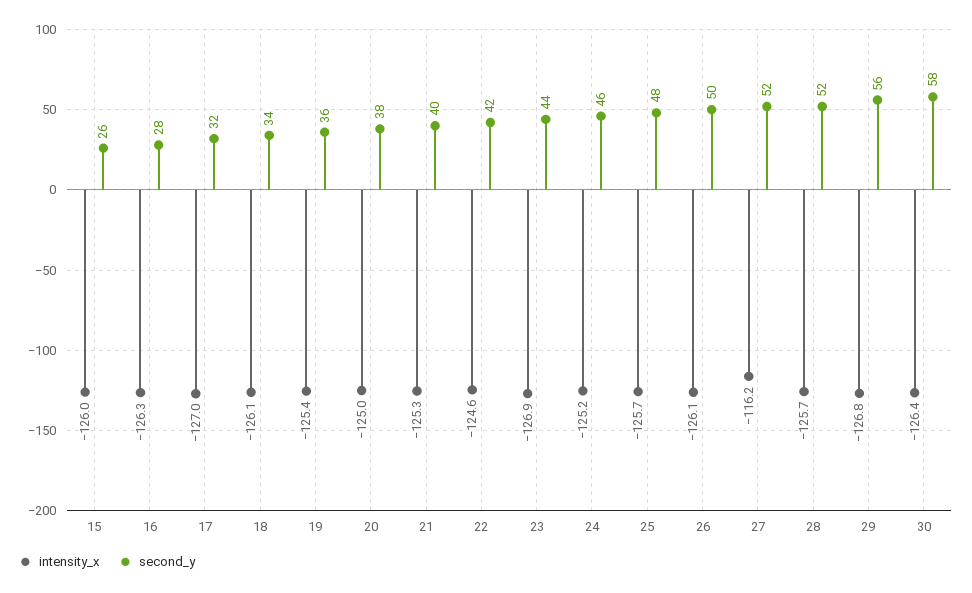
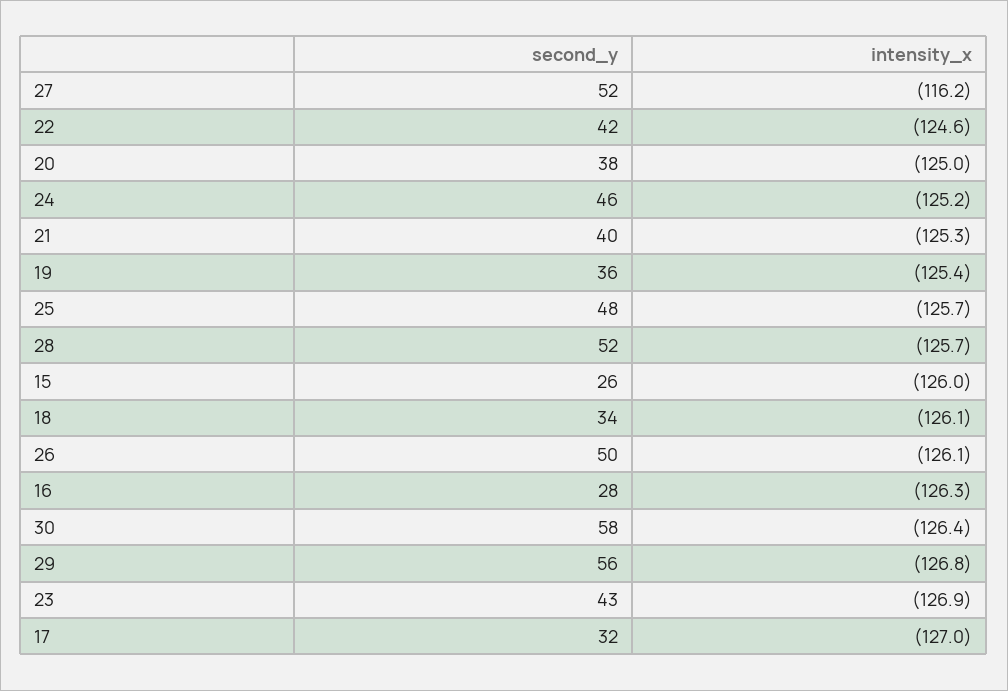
  {
    "intensity_x": {
      "15": -126,
      "16": -126.3,
      "17": -127,
      "18": -126.1,
      "19": -125.4,
      "20": -125,
      "21": -125.3,
      "22": -124.6,
      "23": -126.9,
      "24": -125.2,
      "25": -125.7,
      "26": -126.1,
      "27": -116.2,
      "28": -125.7,
      "29": -126.8,
      "30": -126.4
    },
    "second_y": {
      "15": 26,
      "16": 28,
      "17": 32,
      "18": 34,
      "19": 36,
      "20": 38,
      "21": 40,
      "22": 42,
-     "23": 44,
+     "23": 43,
      "24": 46,
      "25": 48,
      "26": 50,
      "27": 52,
      "28": 52,
      "29": 56,
      "30": 58
    }
  }

